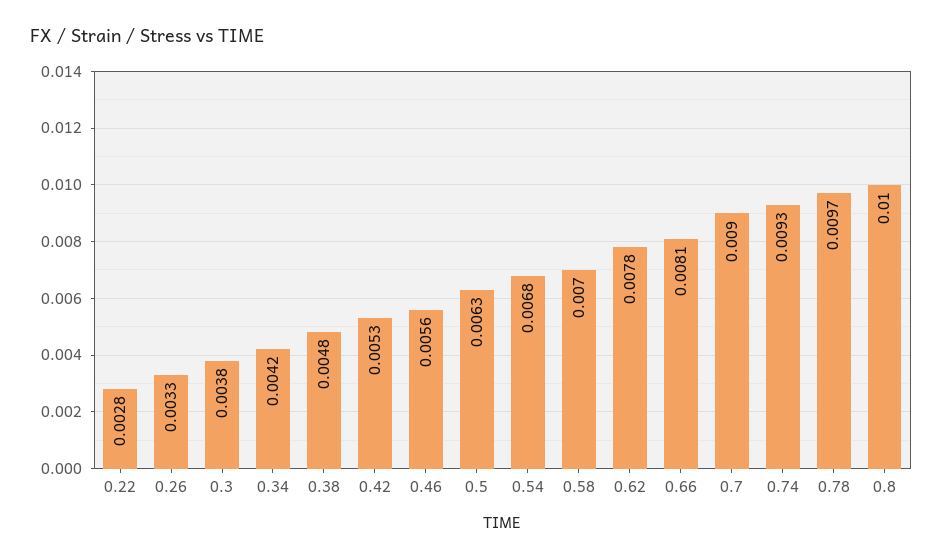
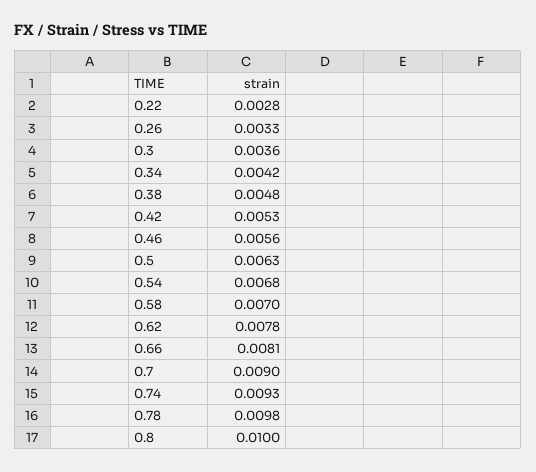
  {
    "0.22": 0.0028,
    "0.26": 0.0033,
-   "0.3": 0.0038,
+   "0.3": 0.0036,
    "0.34": 0.0042,
    "0.38": 0.0048,
    "0.42": 0.0053,
    "0.46": 0.0056,
    "0.5": 0.0063,
    "0.54": 0.0068,
    "0.58": 0.007,
    "0.62": 0.0078,
    "0.66": 0.0081,
    "0.7": 0.009,
    "0.74": 0.0093,
-   "0.78": 0.0097,
+   "0.78": 0.0098,
    "0.8": 0.01
  }

